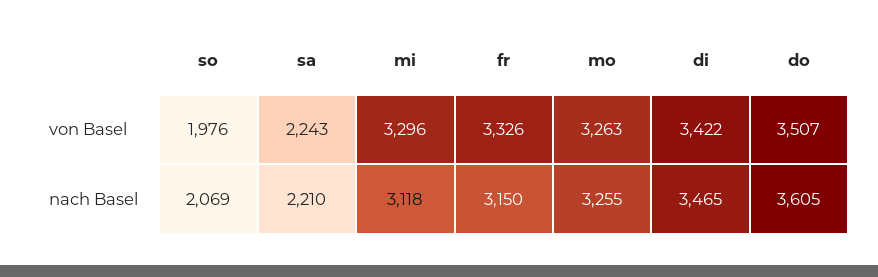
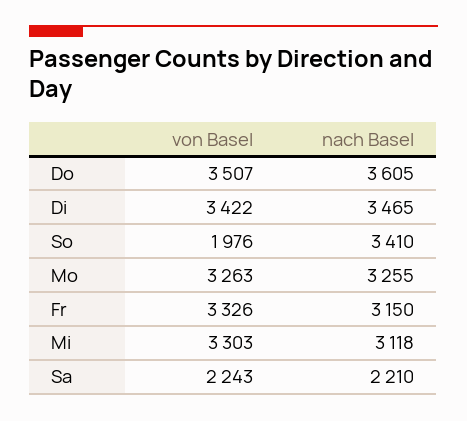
  {
    "so": {
      "von Basel": 1976,
-     "nach Basel": 2069
+     "nach Basel": 3410
    },
    "sa": {
      "von Basel": 2243,
      "nach Basel": 2210
    },
    "mi": {
-     "von Basel": 3296,
+     "von Basel": 3303,
      "nach Basel": 3118
    },
    "fr": {
      "von Basel": 3326,
      "nach Basel": 3150
    },
    "mo": {
      "von Basel": 3263,
      "nach Basel": 3255
    },
    "di": {
      "von Basel": 3422,
      "nach Basel": 3465
    },
    "do": {
      "von Basel": 3507,
      "nach Basel": 3605
    }
  }

